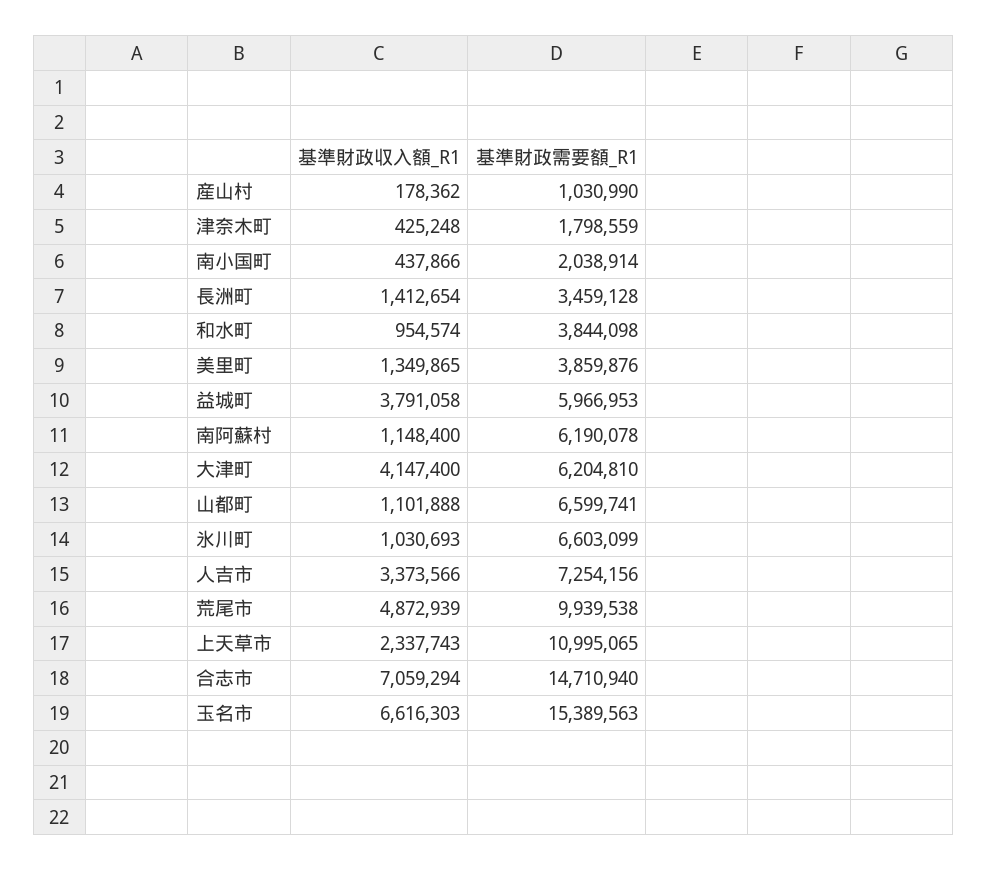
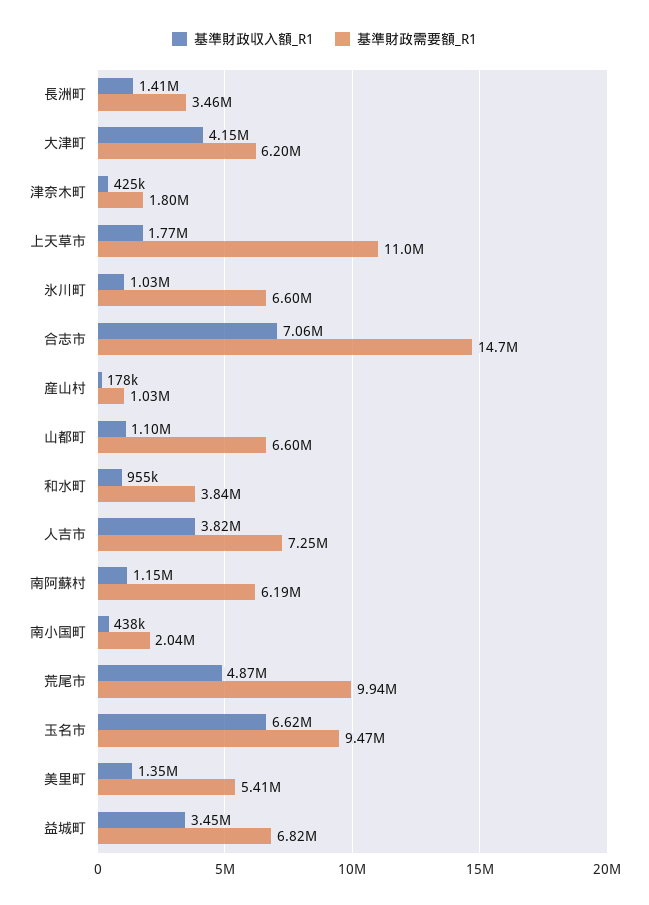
  {
    "基準財政収入額_R1": {
      "産山村": 178362,
      "津奈木町": 425248,
      "南小国町": 437866,
      "長洲町": 1412654,
      "和水町": 954574,
      "美里町": 1349865,
-     "益城町": 3791058,
+     "益城町": 3450000,
      "南阿蘇村": 1148400,
      "大津町": 4147400,
      "山都町": 1101888,
      "氷川町": 1030693,
-     "人吉市": 3373566,
+     "人吉市": 3820000,
      "荒尾市": 4872939,
-     "上天草市": 2337743,
+     "上天草市": 1770000,
      "合志市": 7059294,
      "玉名市": 6616303
    },
    "基準財政需要額_R1": {
      "産山村": 1030990,
      "津奈木町": 1798559,
      "南小国町": 2038914,
      "長洲町": 3459128,
      "和水町": 3844098,
-     "美里町": 3859876,
+     "美里町": 5410000,
-     "益城町": 5966953,
+     "益城町": 6820000,
      "南阿蘇村": 6190078,
      "大津町": 6204810,
      "山都町": 6599741,
      "氷川町": 6603099,
      "人吉市": 7254156,
      "荒尾市": 9939538,
      "上天草市": 10995065,
      "合志市": 14710940,
-     "玉名市": 15389563
+     "玉名市": 9470000
    }
  }

